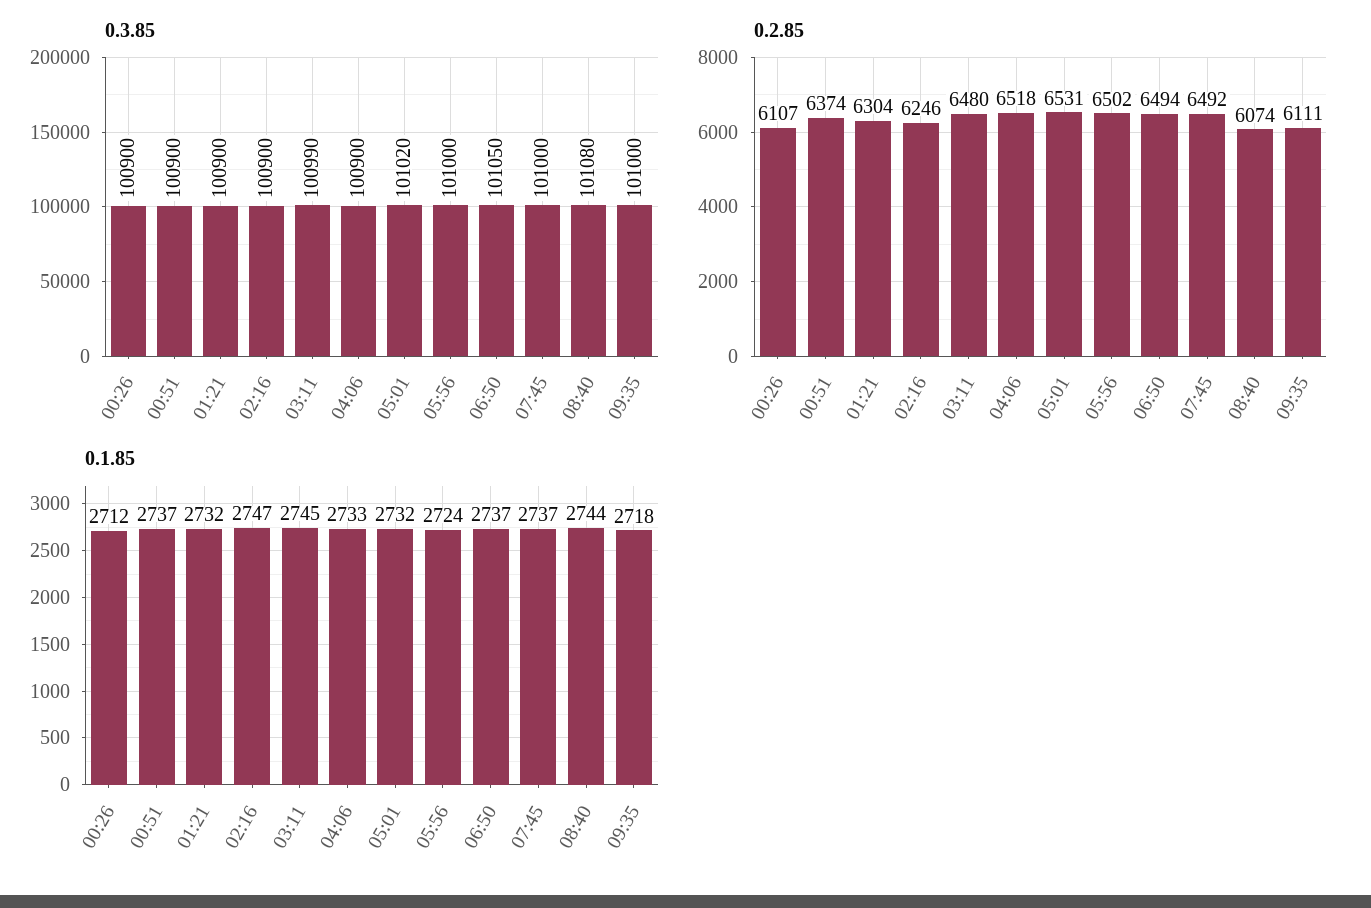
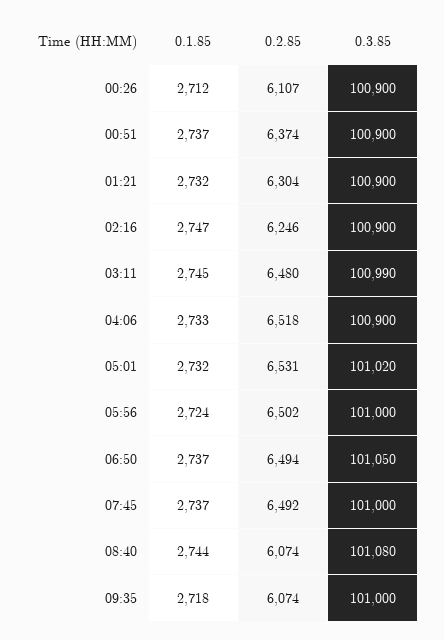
  {
    "0.3.85": {
      "00:26": 100900,
      "00:51": 100900,
      "01:21": 100900,
      "02:16": 100900,
      "03:11": 100990,
      "04:06": 100900,
      "05:01": 101020,
      "05:56": 101000,
      "06:50": 101050,
      "07:45": 101000,
      "08:40": 101080,
      "09:35": 101000
    },
    "0.2.85": {
      "00:26": 6107,
      "00:51": 6374,
      "01:21": 6304,
      "02:16": 6246,
      "03:11": 6480,
      "04:06": 6518,
      "05:01": 6531,
      "05:56": 6502,
      "06:50": 6494,
      "07:45": 6492,
      "08:40": 6074,
-     "09:35": 6111
+     "09:35": 6074
    },
    "0.1.85": {
      "00:26": 2712,
      "00:51": 2737,
      "01:21": 2732,
      "02:16": 2747,
      "03:11": 2745,
      "04:06": 2733,
      "05:01": 2732,
      "05:56": 2724,
      "06:50": 2737,
      "07:45": 2737,
      "08:40": 2744,
      "09:35": 2718
    }
  }

